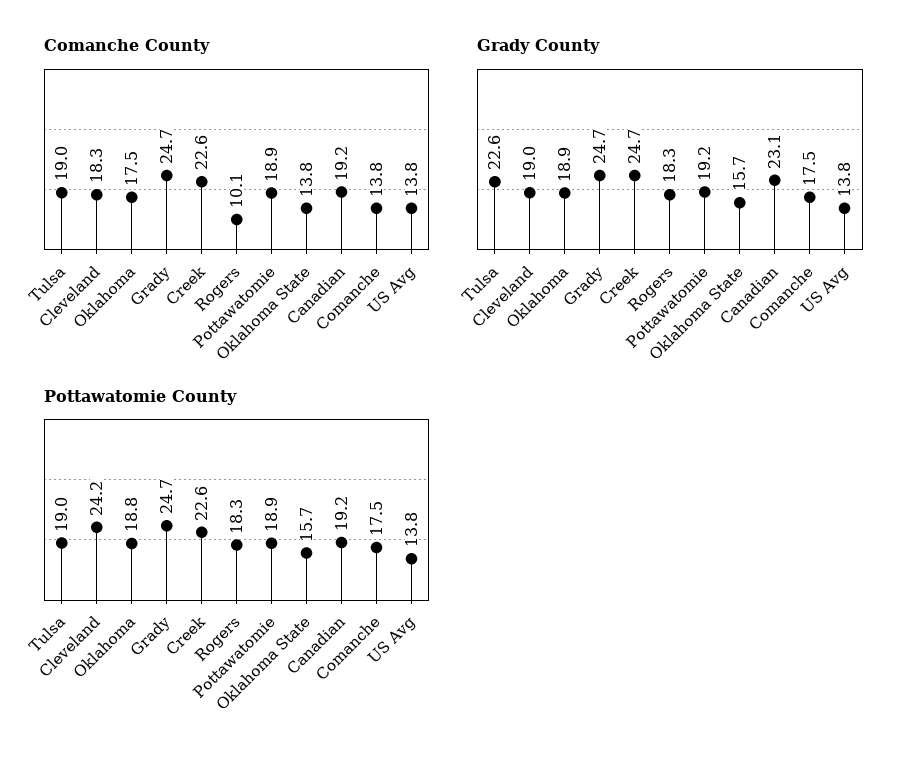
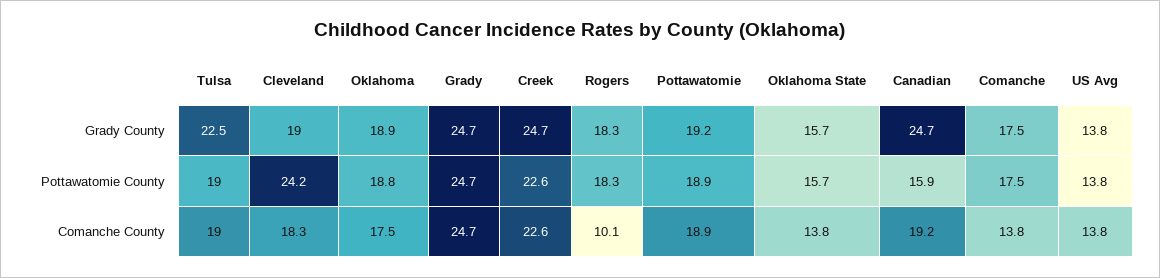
  {
    "Comanche County": {
      "Tulsa": 19,
      "Cleveland": 18.3,
      "Oklahoma": 17.5,
      "Grady": 24.7,
      "Creek": 22.6,
      "Rogers": 10.1,
      "Pottawatomie": 18.9,
      "Oklahoma State": 13.8,
      "Canadian": 19.2,
      "Comanche": 13.8,
      "US Avg": 13.8
    },
    "Grady County": {
-     "Tulsa": 22.6,
+     "Tulsa": 22.5,
      "Cleveland": 19,
      "Oklahoma": 18.9,
      "Grady": 24.7,
      "Creek": 24.7,
      "Rogers": 18.3,
      "Pottawatomie": 19.2,
      "Oklahoma State": 15.7,
-     "Canadian": 23.1,
+     "Canadian": 24.7,
      "Comanche": 17.5,
      "US Avg": 13.8
    },
    "Pottawatomie County": {
      "Tulsa": 19,
      "Cleveland": 24.2,
      "Oklahoma": 18.8,
      "Grady": 24.7,
      "Creek": 22.6,
      "Rogers": 18.3,
      "Pottawatomie": 18.9,
      "Oklahoma State": 15.7,
-     "Canadian": 19.2,
+     "Canadian": 15.9,
      "Comanche": 17.5,
      "US Avg": 13.8
    }
  }

